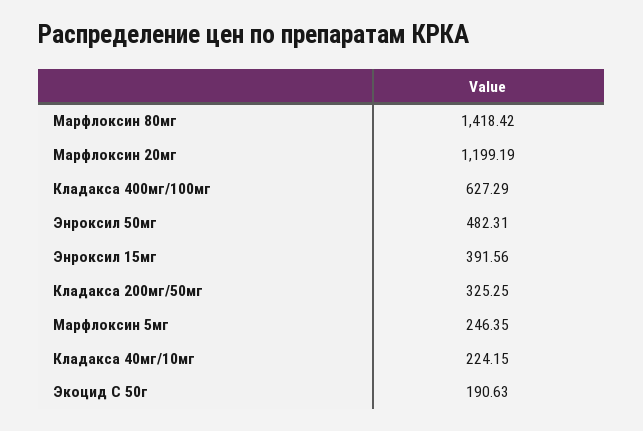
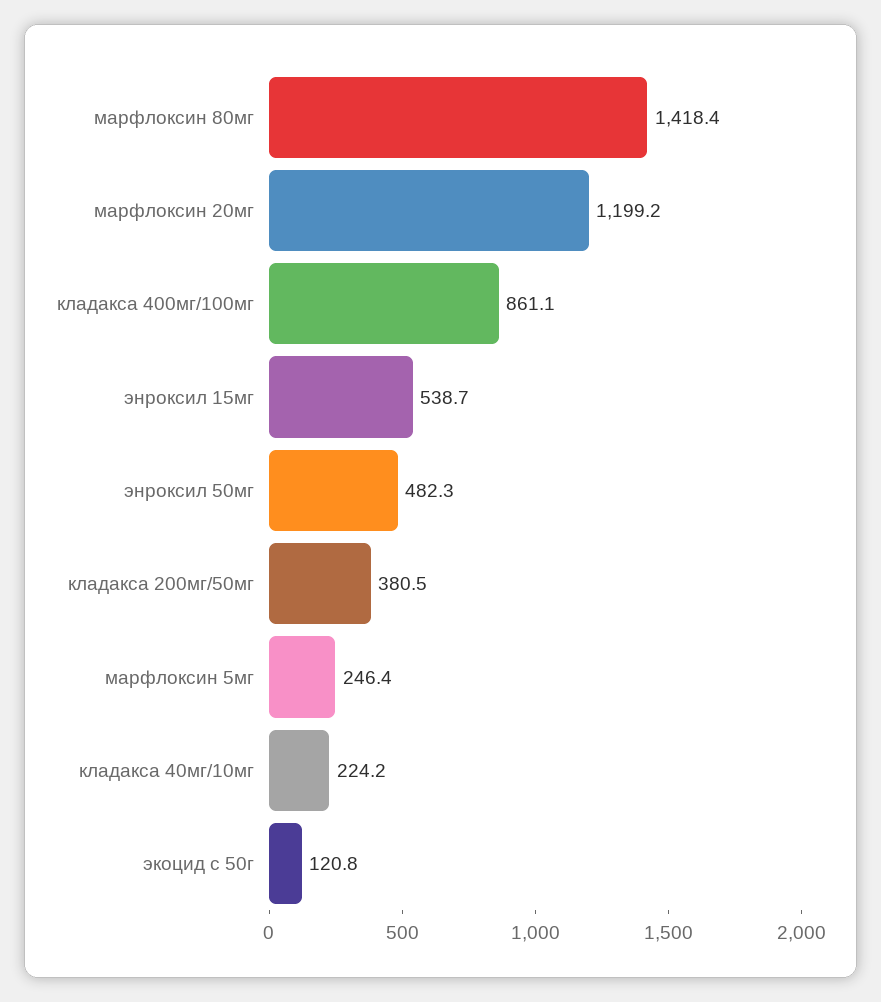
  {
    "Марфлоксин 80мг": 1418.42,
    "Марфлоксин 20мг": 1199.19,
-   "Кладакса 400мг/100мг": 627.29,
+   "Кладакса 400мг/100мг": 861.1,
    "Энроксил 50мг": 482.31,
-   "Энроксил 15мг": 391.56,
+   "Энроксил 15мг": 538.7,
-   "Кладакса 200мг/50мг": 325.25,
+   "Кладакса 200мг/50мг": 380.5,
    "Марфлоксин 5мг": 246.35,
    "Кладакса 40мг/10мг": 224.15,
-   "Экоцид С 50г": 190.63
+   "Экоцид С 50г": 120.8
  }

